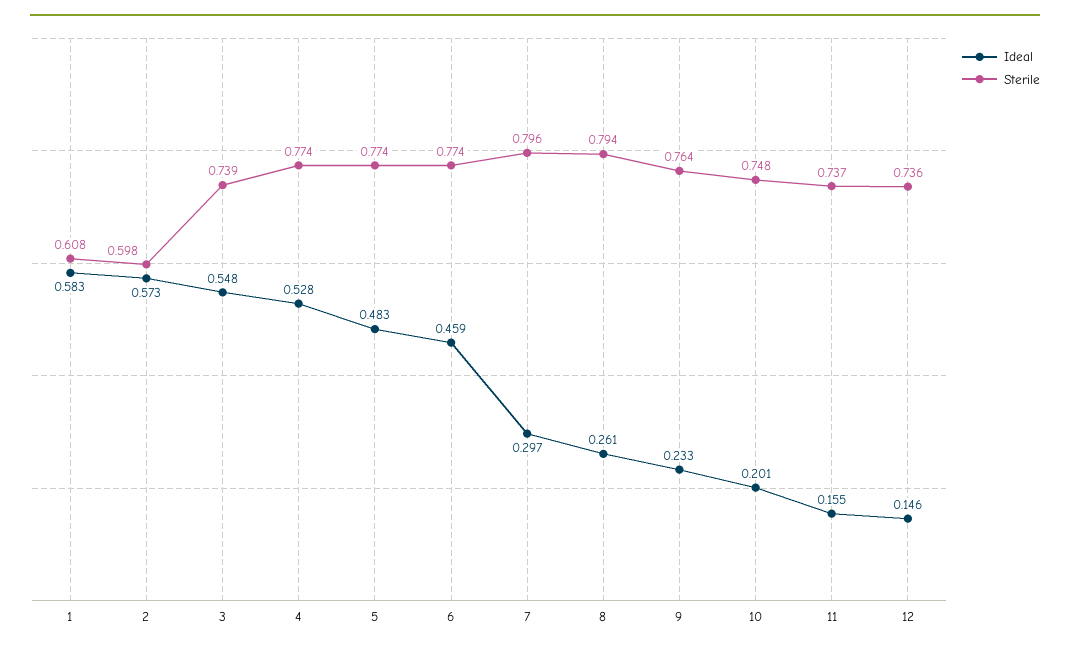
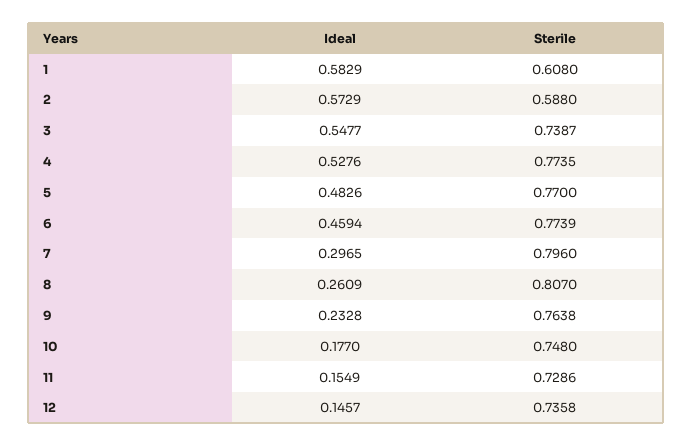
  {
    "Ideal": {
      "1": 0.5829,
      "2": 0.5729,
      "3": 0.5477,
      "4": 0.5276,
      "5": 0.4826,
      "6": 0.4594,
      "7": 0.2965,
      "8": 0.2609,
      "9": 0.2328,
-     "10": 0.201,
+     "10": 0.177,
      "11": 0.1549,
      "12": 0.1457
    },
    "Sterile": {
      "1": 0.608,
-     "2": 0.598,
+     "2": 0.588,
      "3": 0.7387,
      "4": 0.7735,
-     "5": 0.774,
+     "5": 0.77,
      "6": 0.7739,
      "7": 0.796,
-     "8": 0.794,
+     "8": 0.807,
      "9": 0.7638,
      "10": 0.748,
-     "11": 0.737,
+     "11": 0.7286,
      "12": 0.7358
    }
  }

